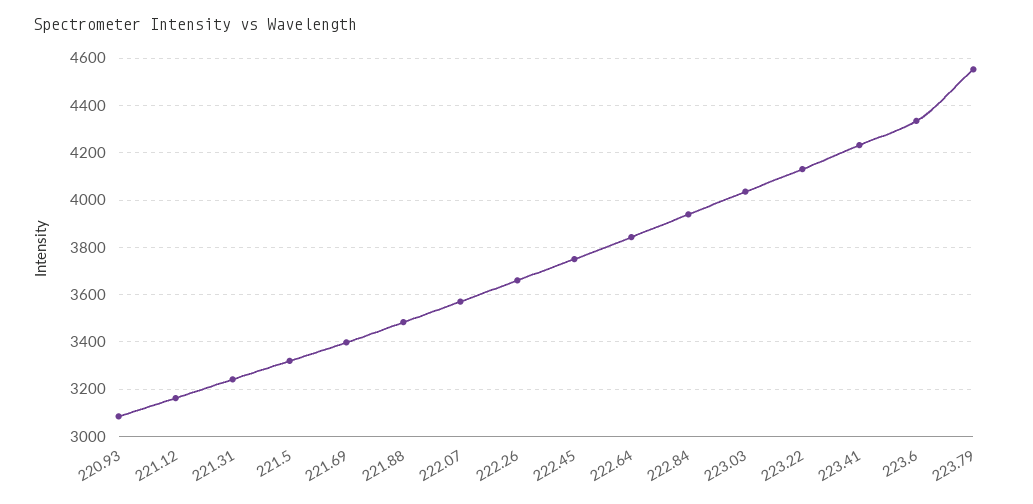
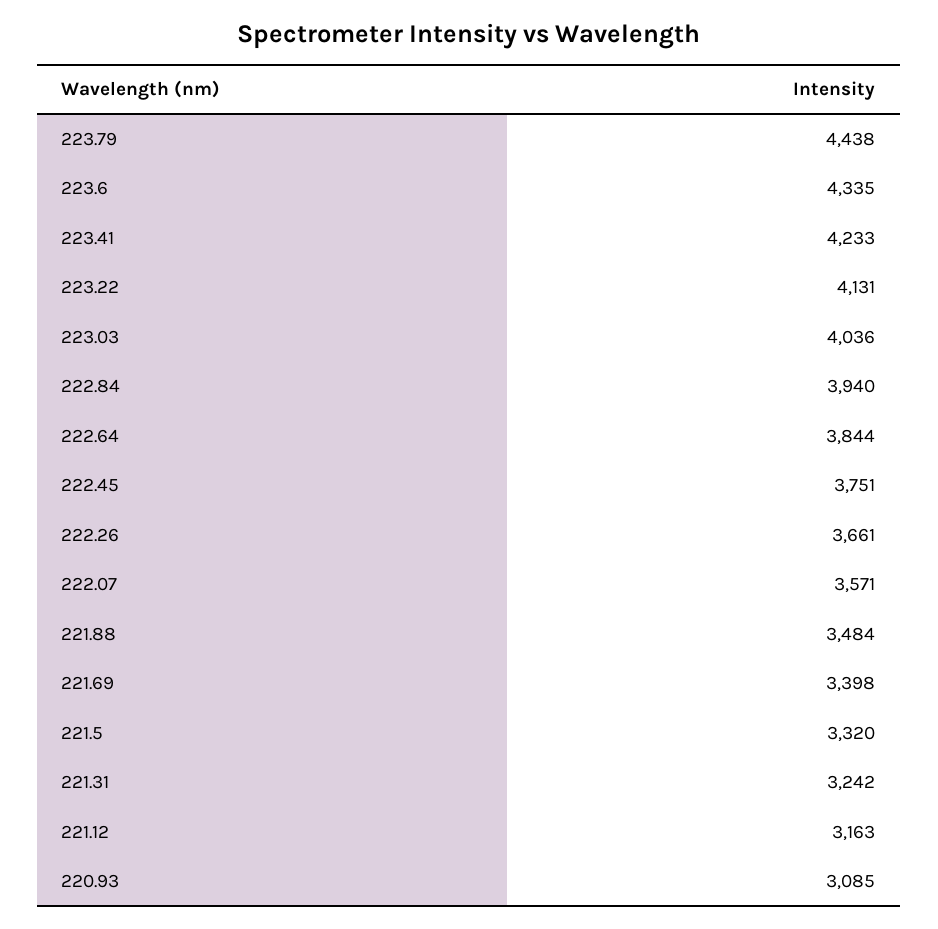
  {
    "220.93": 3085,
    "221.12": 3163,
    "221.31": 3242,
    "221.5": 3320,
    "221.69": 3398,
    "221.88": 3484,
    "222.07": 3571,
    "222.26": 3661,
    "222.45": 3751,
    "222.64": 3844,
    "222.84": 3940,
    "223.03": 4036,
    "223.22": 4131,
    "223.41": 4233,
    "223.6": 4335,
-   "223.79": 4550
+   "223.79": 4438
  }

